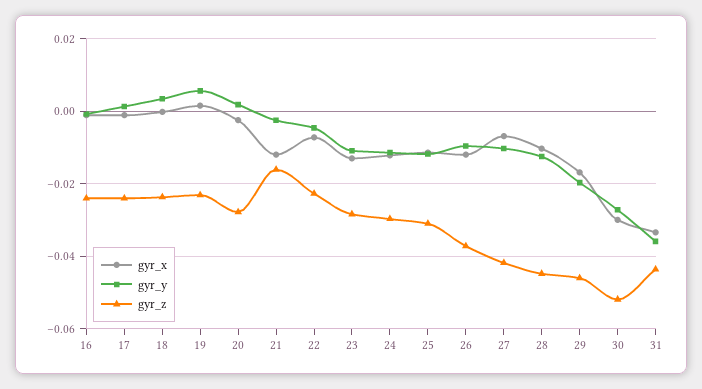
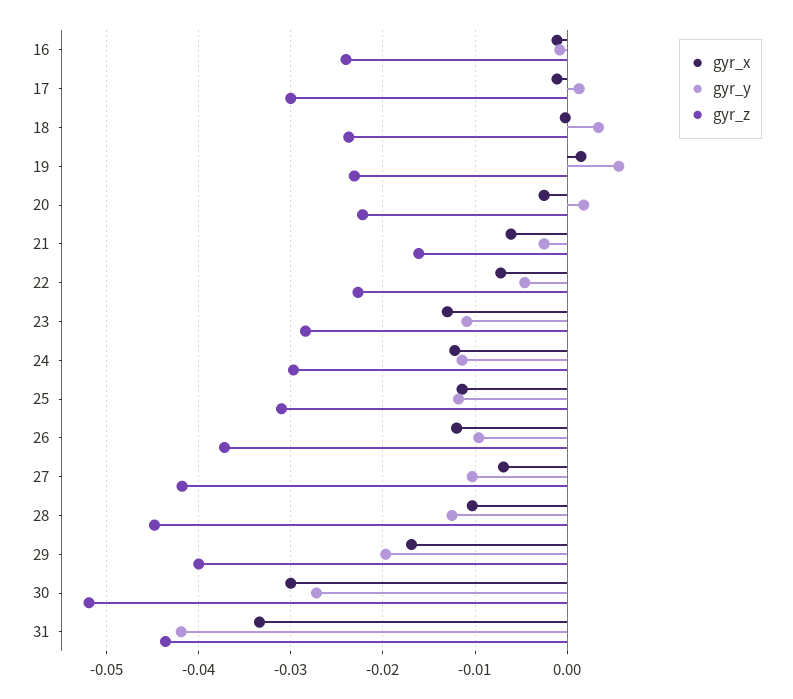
  {
    "gyr_x": {
      "16": -0.001,
      "17": -0.001,
      "18": 0,
      "19": 0.002,
      "20": -0.003,
-     "21": -0.012,
+     "21": -0.006,
      "22": -0.007,
      "23": -0.013,
      "24": -0.012,
      "25": -0.011,
      "26": -0.012,
      "27": -0.007,
      "28": -0.01,
      "29": -0.017,
      "30": -0.03,
      "31": -0.033
    },
    "gyr_y": {
      "16": -0.001,
      "17": 0.001,
      "18": 0.003,
      "19": 0.006,
      "20": 0.002,
      "21": -0.003,
      "22": -0.005,
      "23": -0.011,
      "24": -0.011,
      "25": -0.012,
      "26": -0.01,
      "27": -0.01,
      "28": -0.013,
      "29": -0.02,
      "30": -0.027,
-     "31": -0.036
+     "31": -0.042
    },
    "gyr_z": {
      "16": -0.024,
-     "17": -0.024,
+     "17": -0.03,
      "18": -0.024,
      "19": -0.023,
-     "20": -0.028,
+     "20": -0.022,
      "21": -0.016,
      "22": -0.023,
      "23": -0.028,
      "24": -0.03,
      "25": -0.031,
      "26": -0.037,
      "27": -0.042,
      "28": -0.045,
-     "29": -0.046,
+     "29": -0.04,
      "30": -0.052,
      "31": -0.044
    }
  }

